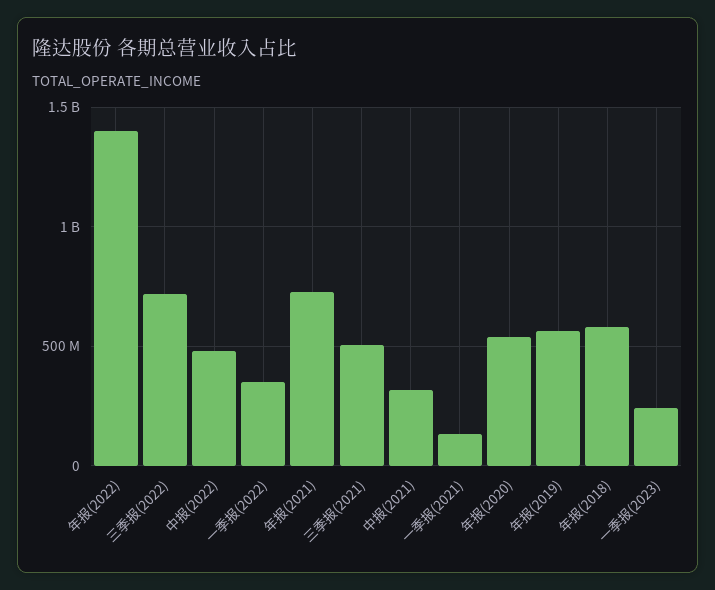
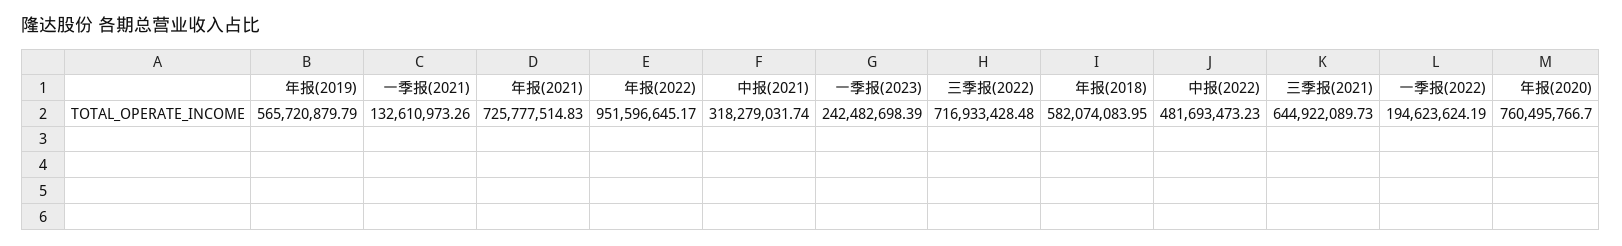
  {
-   "年报(2022)": 1400000000,
+   "年报(2022)": 951596645.17,
    "三季报(2022)": 716933428.48,
    "中报(2022)": 481693473.23,
-   "一季报(2022)": 350000000,
+   "一季报(2022)": 194623624.19,
    "年报(2021)": 725777514.83,
-   "三季报(2021)": 500000000,
+   "三季报(2021)": 644922089.73,
    "中报(2021)": 318279031.74,
    "一季报(2021)": 132610973.26,
-   "年报(2020)": 550000000,
+   "年报(2020)": 760495766.7,
    "年报(2019)": 565720879.79,
    "年报(2018)": 582074083.95,
    "一季报(2023)": 242482698.39
  }

